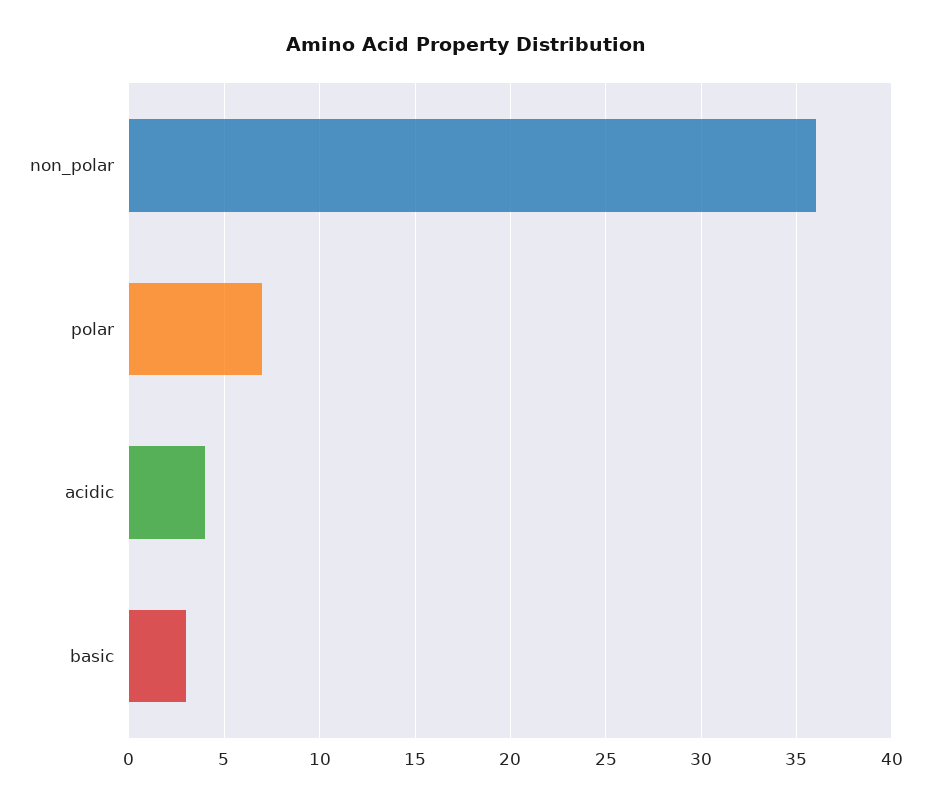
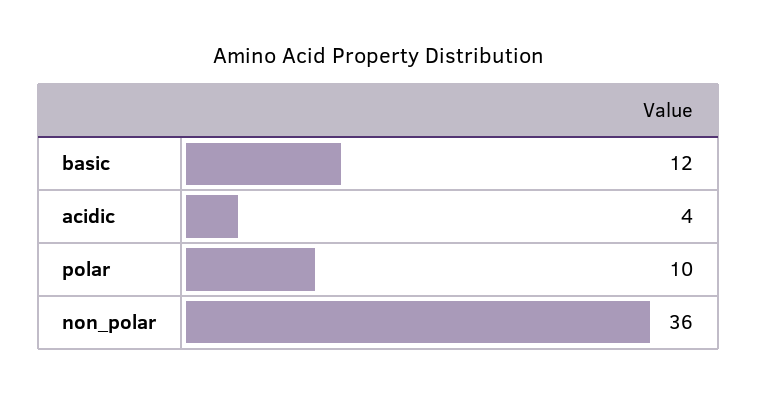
  {
    "non_polar": 36,
-   "polar": 7,
+   "polar": 10,
    "acidic": 4,
-   "basic": 3
+   "basic": 12
  }

